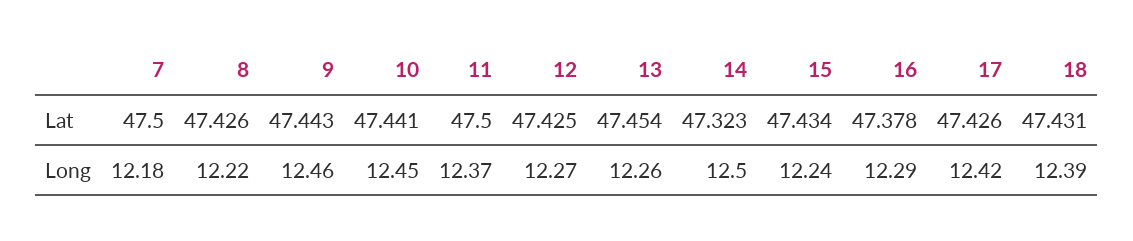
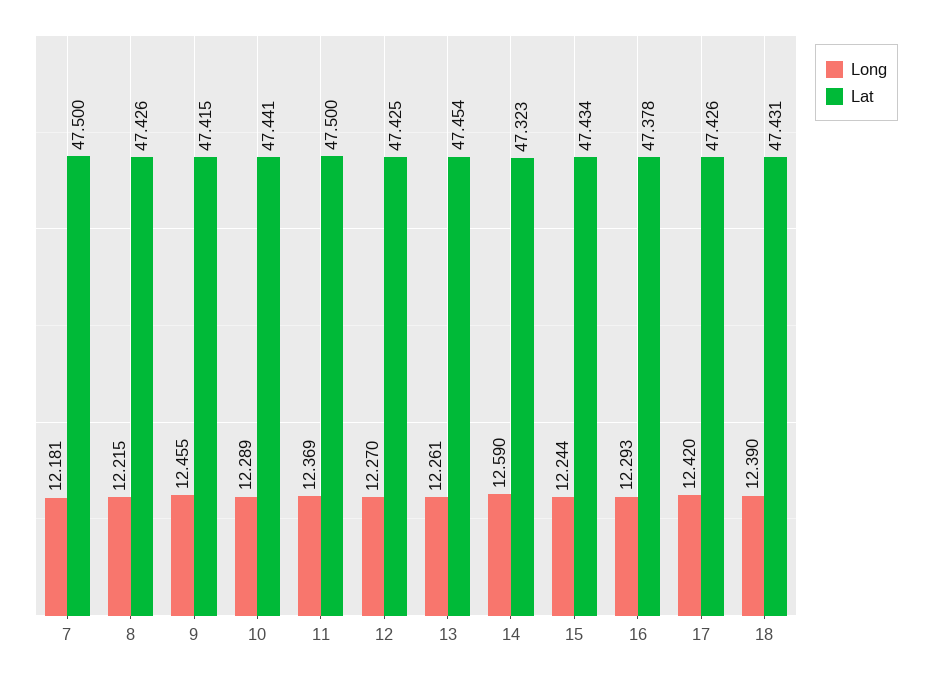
  {
    "Lat": {
      "7": 47.5,
      "8": 47.426,
-     "9": 47.443,
+     "9": 47.415,
      "10": 47.441,
      "11": 47.5,
      "12": 47.425,
      "13": 47.454,
      "14": 47.323,
      "15": 47.434,
      "16": 47.378,
      "17": 47.426,
      "18": 47.431
    },
    "Long": {
      "7": 12.181,
      "8": 12.215,
      "9": 12.455,
-     "10": 12.45,
+     "10": 12.289,
      "11": 12.369,
      "12": 12.27,
      "13": 12.261,
-     "14": 12.5,
+     "14": 12.59,
      "15": 12.244,
      "16": 12.293,
      "17": 12.42,
      "18": 12.39
    }
  }

